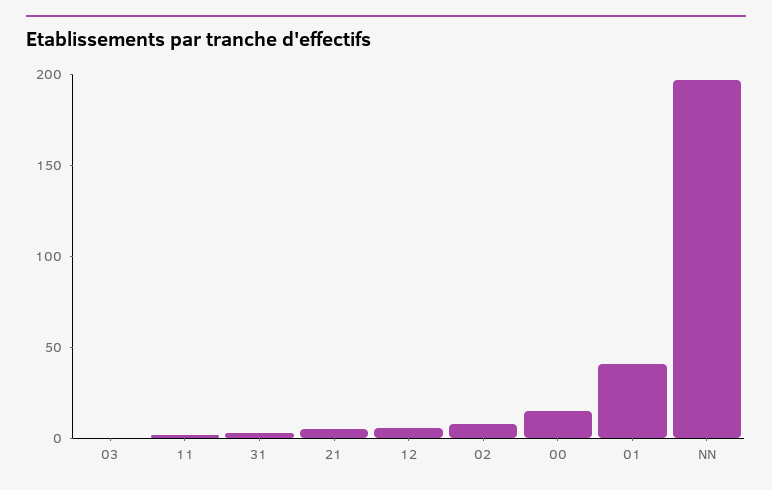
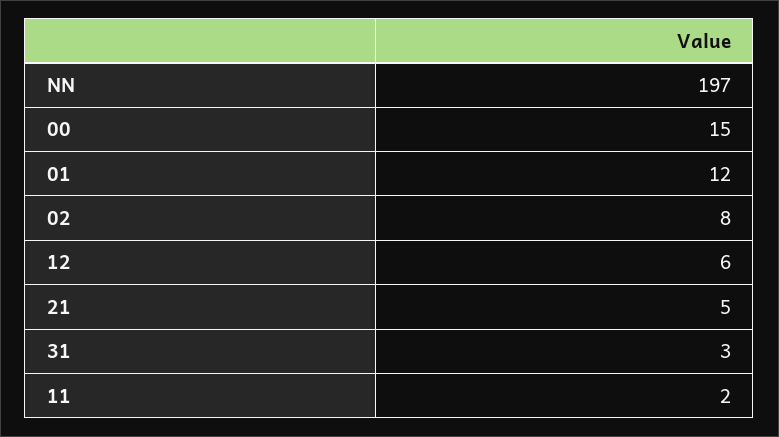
  {
-   "03": 0,
    "11": 2,
    "31": 3,
    "21": 5,
    "12": 6,
    "02": 8,
    "00": 15,
-   "01": 40,
+   "01": 12,
    "NN": 197
  }

